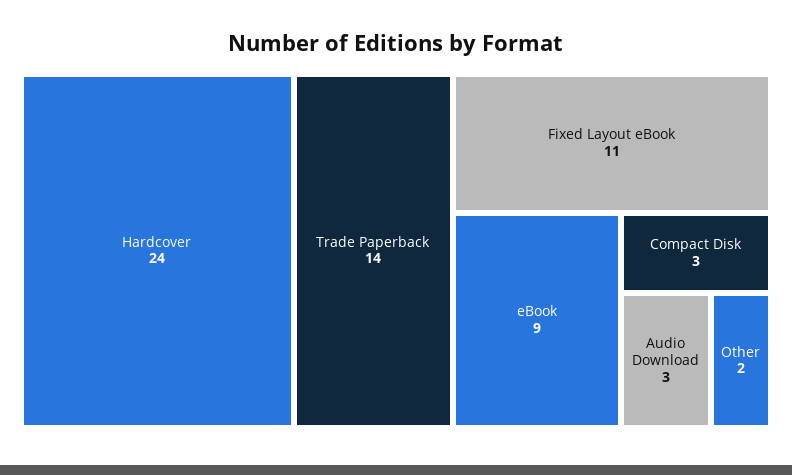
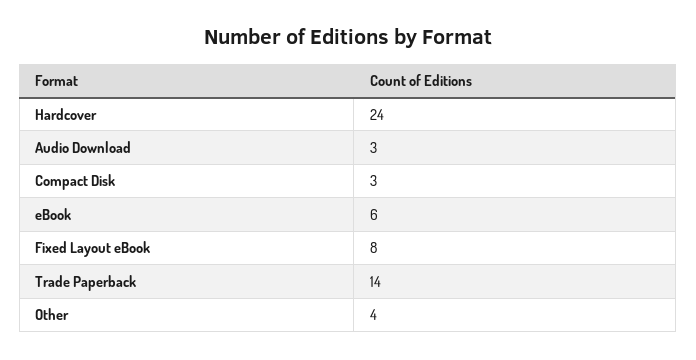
  {
    "Hardcover": 24,
    "Trade Paperback": 14,
-   "Fixed Layout eBook": 11,
+   "Fixed Layout eBook": 8,
-   "eBook": 9,
+   "eBook": 6,
    "Compact Disk": 3,
    "Audio Download": 3,
-   "Other": 2
+   "Other": 4
  }

